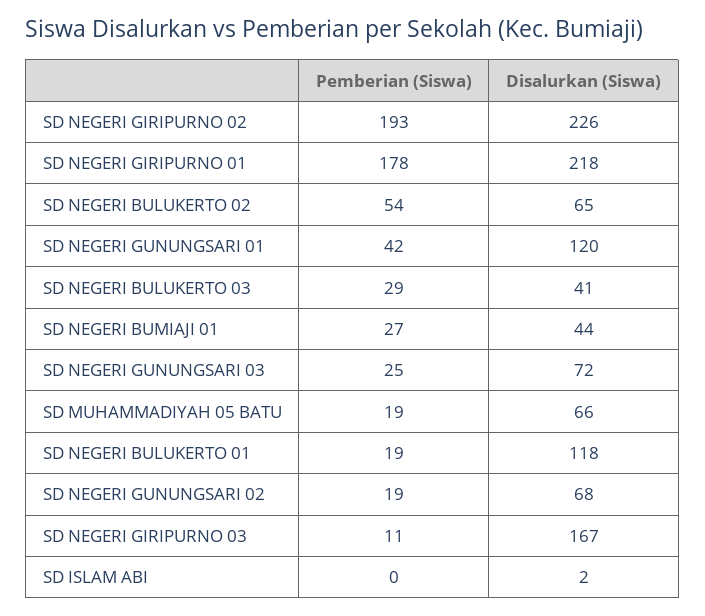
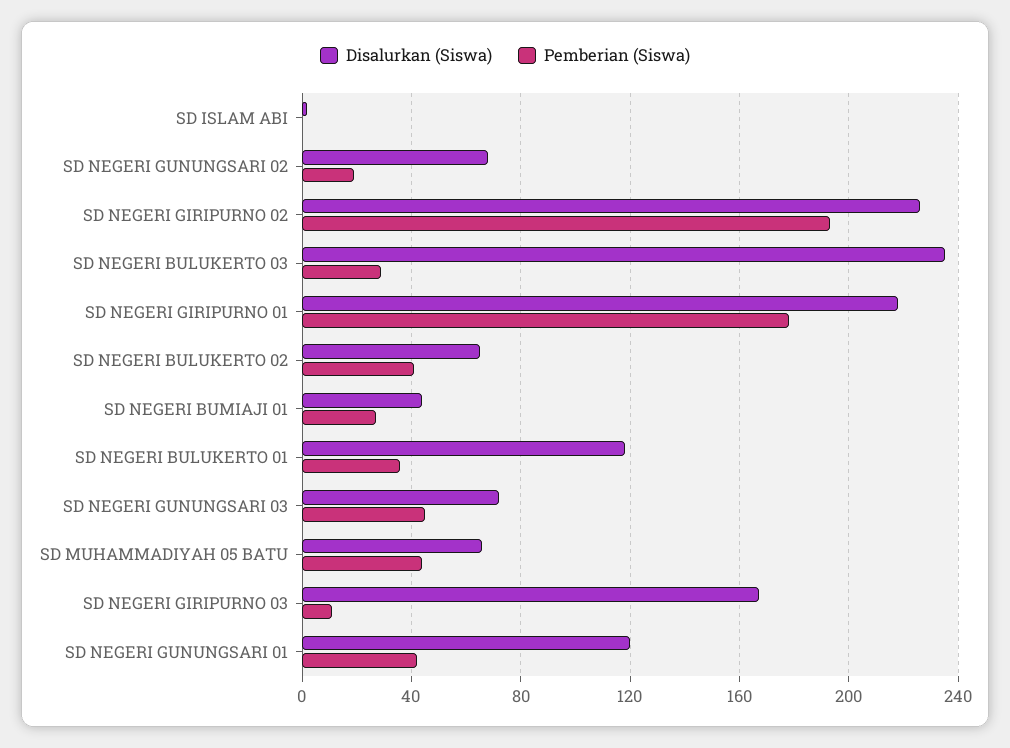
  {
    "Pemberian (Siswa)": {
      "SD NEGERI GIRIPURNO 02": 193,
      "SD NEGERI GIRIPURNO 01": 178,
-     "SD NEGERI BULUKERTO 02": 54,
+     "SD NEGERI BULUKERTO 02": 40,
      "SD NEGERI GUNUNGSARI 01": 42,
      "SD NEGERI BULUKERTO 03": 29,
      "SD NEGERI BUMIAJI 01": 27,
-     "SD NEGERI GUNUNGSARI 03": 25,
+     "SD NEGERI GUNUNGSARI 03": 45,
-     "SD MUHAMMADIYAH 05 BATU": 19,
+     "SD MUHAMMADIYAH 05 BATU": 45,
-     "SD NEGERI BULUKERTO 01": 19,
+     "SD NEGERI BULUKERTO 01": 35,
      "SD NEGERI GUNUNGSARI 02": 19,
      "SD NEGERI GIRIPURNO 03": 11,
      "SD ISLAM ABI": 0
    },
    "Disalurkan (Siswa)": {
      "SD NEGERI GIRIPURNO 02": 226,
      "SD NEGERI GIRIPURNO 01": 218,
      "SD NEGERI BULUKERTO 02": 65,
      "SD NEGERI GUNUNGSARI 01": 120,
-     "SD NEGERI BULUKERTO 03": 41,
+     "SD NEGERI BULUKERTO 03": 235,
      "SD NEGERI BUMIAJI 01": 44,
      "SD NEGERI GUNUNGSARI 03": 72,
      "SD MUHAMMADIYAH 05 BATU": 66,
      "SD NEGERI BULUKERTO 01": 118,
      "SD NEGERI GUNUNGSARI 02": 68,
      "SD NEGERI GIRIPURNO 03": 167,
      "SD ISLAM ABI": 2
    }
  }

